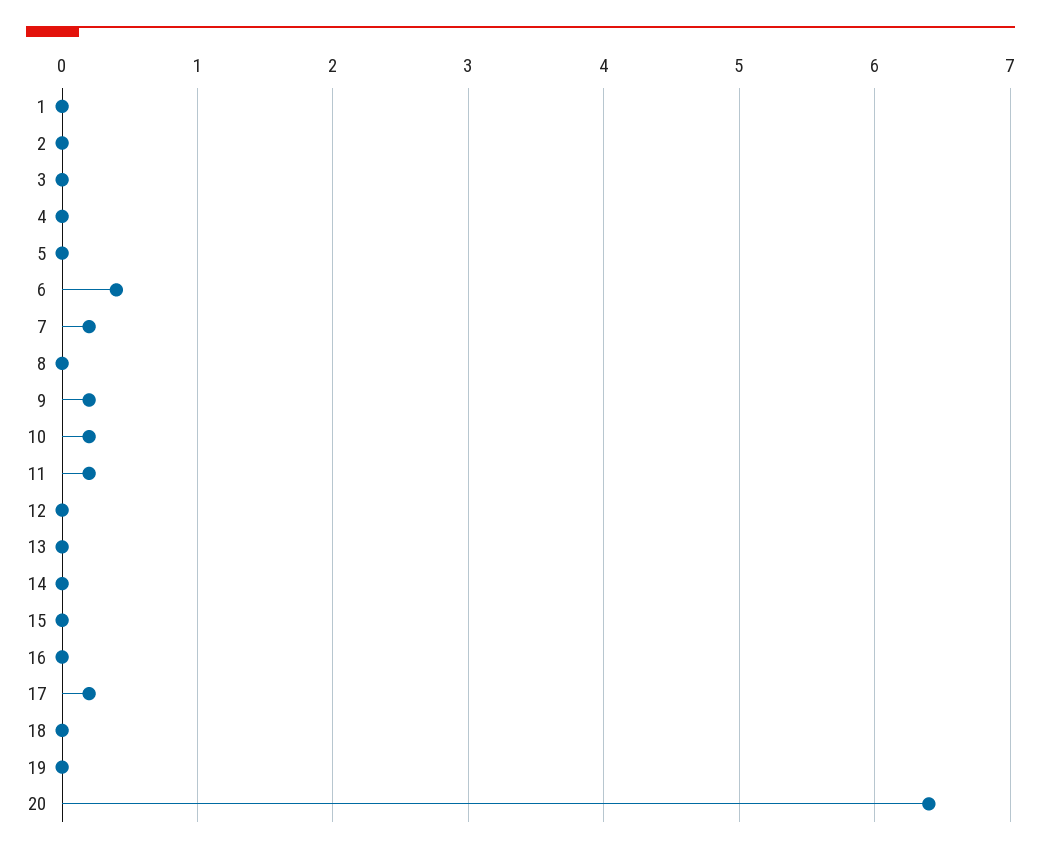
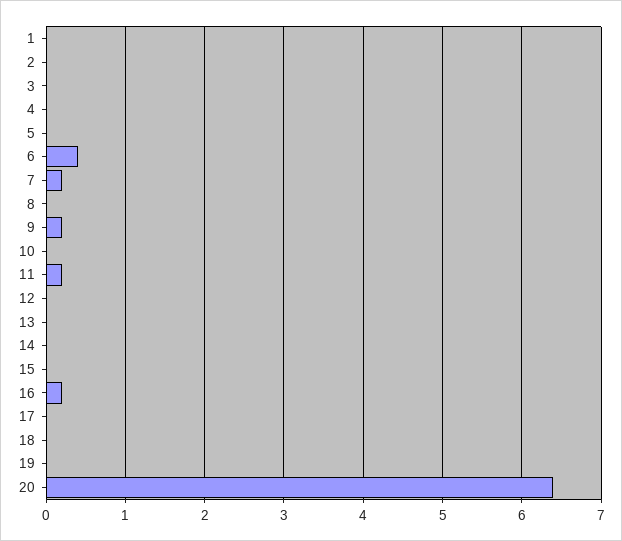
  {
    "1": 0,
    "2": 0,
    "3": 0,
    "4": 0,
    "5": 0,
    "6": 0.4,
    "7": 0.2,
    "8": 0,
    "9": 0.2,
-   "10": 0.2,
+   "10": 0,
    "11": 0.2,
    "12": 0,
    "13": 0,
    "14": 0,
    "15": 0,
-   "16": 0,
+   "16": 0.2,
-   "17": 0.2,
+   "17": 0,
    "18": 0,
    "19": 0,
    "20": 6.4
  }

